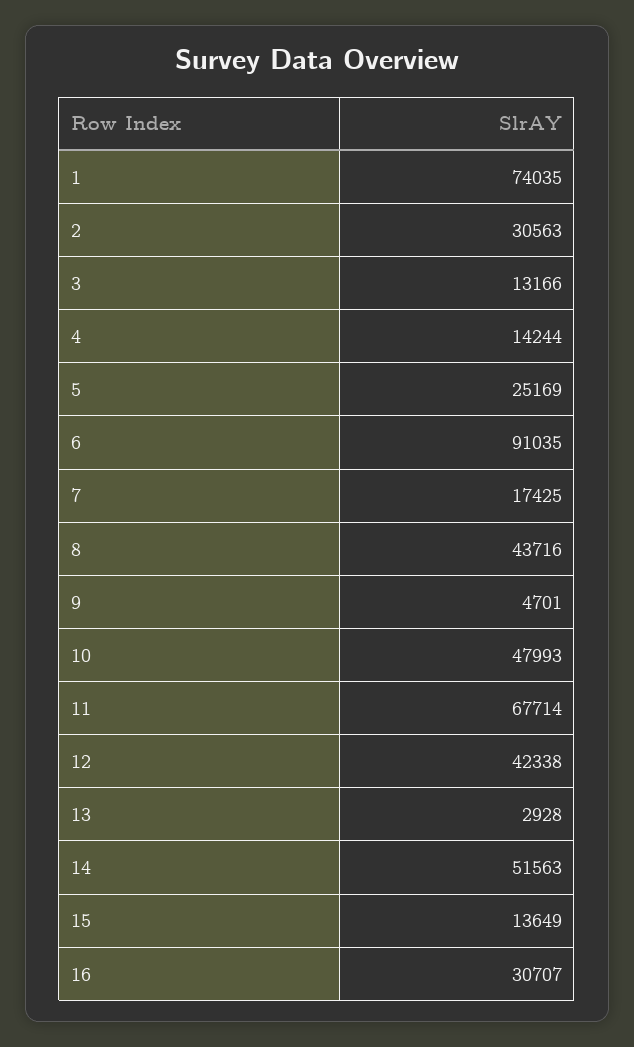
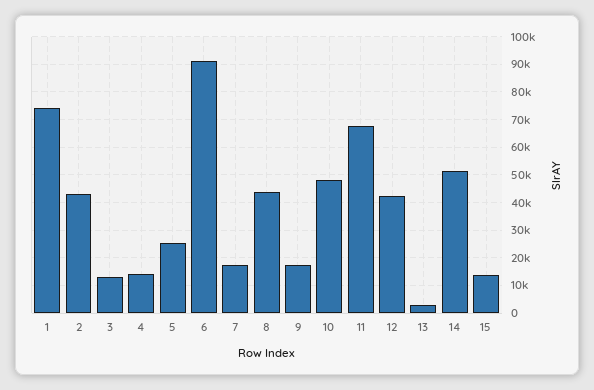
  {
    "1": 74035,
-   "2": 30563,
+   "2": 42500,
    "3": 13166,
    "4": 14244,
    "5": 25169,
    "6": 91035,
    "7": 17425,
    "8": 43716,
-   "9": 4701,
+   "9": 17500,
    "10": 47993,
    "11": 67714,
    "12": 42338,
    "13": 2928,
    "14": 51563,
-   "15": 13649,
+   "15": 13649
-   "16": 30707
  }

